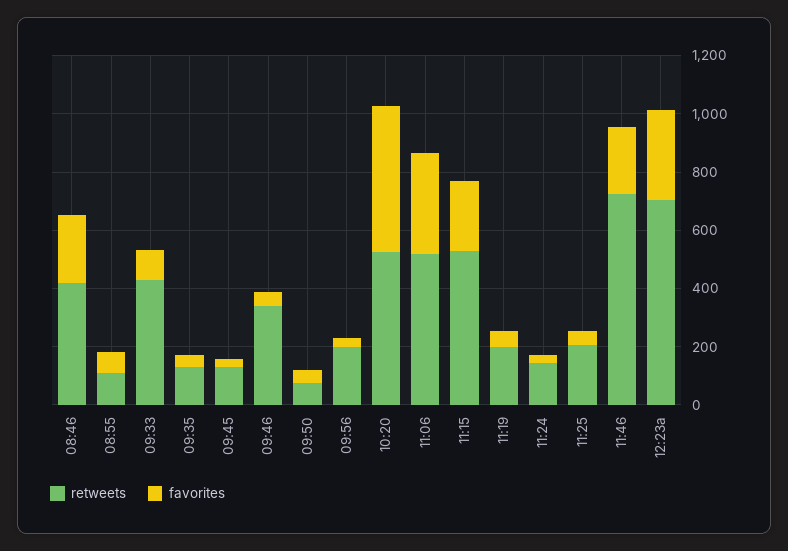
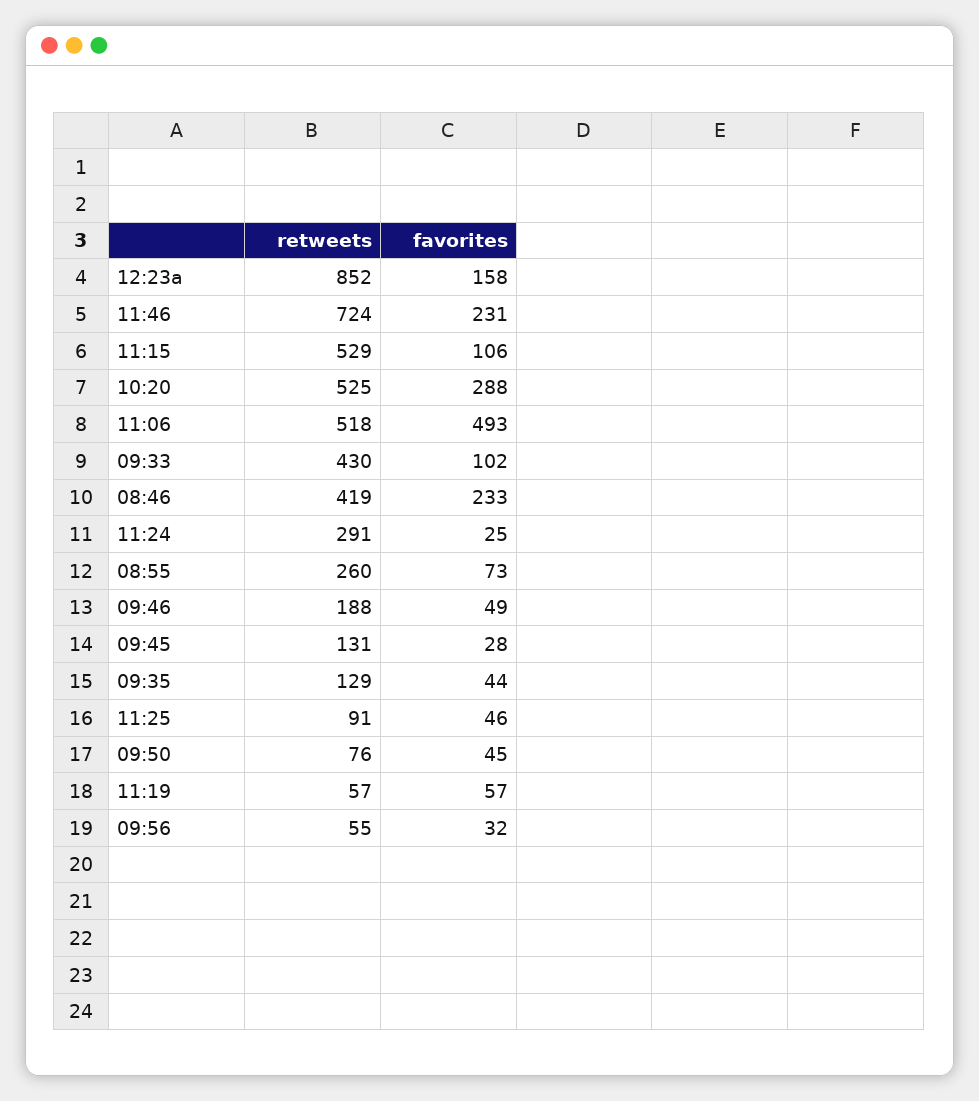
  {
    "retweets": {
      "08:46": 419,
-     "08:55": 100,
+     "08:55": 260,
      "09:33": 430,
      "09:35": 129,
      "09:45": 131,
-     "09:46": 350,
+     "09:46": 188,
      "09:50": 76,
-     "09:56": 200,
+     "09:56": 55,
      "10:20": 525,
      "11:06": 518,
      "11:15": 529,
-     "11:19": 200,
+     "11:19": 57,
-     "11:24": 150,
+     "11:24": 291,
-     "11:25": 200,
+     "11:25": 91,
      "11:46": 724,
-     "12:23a": 700
+     "12:23a": 852
    },
    "favorites": {
      "08:46": 233,
      "08:55": 73,
      "09:33": 102,
      "09:35": 44,
      "09:45": 28,
      "09:46": 49,
      "09:50": 45,
      "09:56": 32,
-     "10:20": 500,
+     "10:20": 288,
-     "11:06": 350,
+     "11:06": 493,
-     "11:15": 250,
+     "11:15": 106,
      "11:19": 57,
      "11:24": 25,
      "11:25": 46,
      "11:46": 231,
-     "12:23a": 300
+     "12:23a": 158
    }
  }

